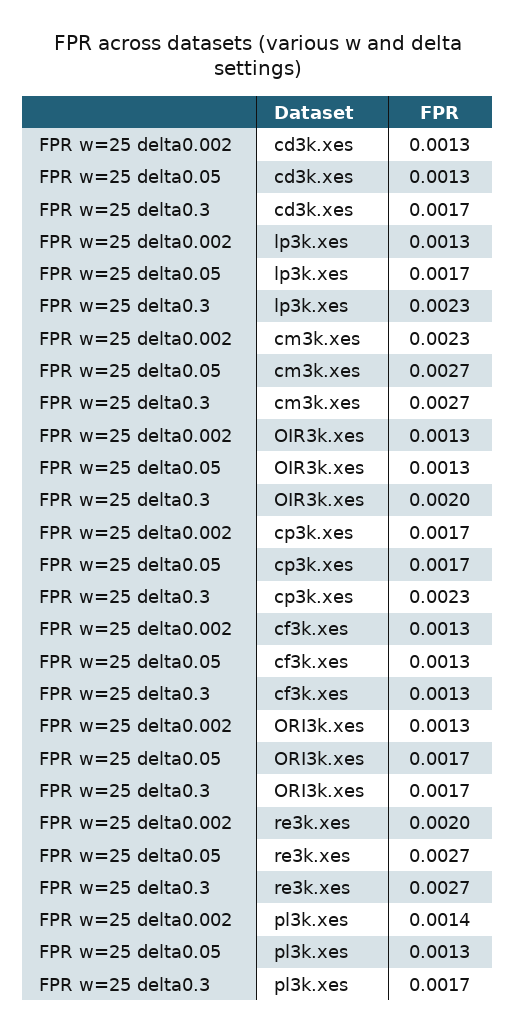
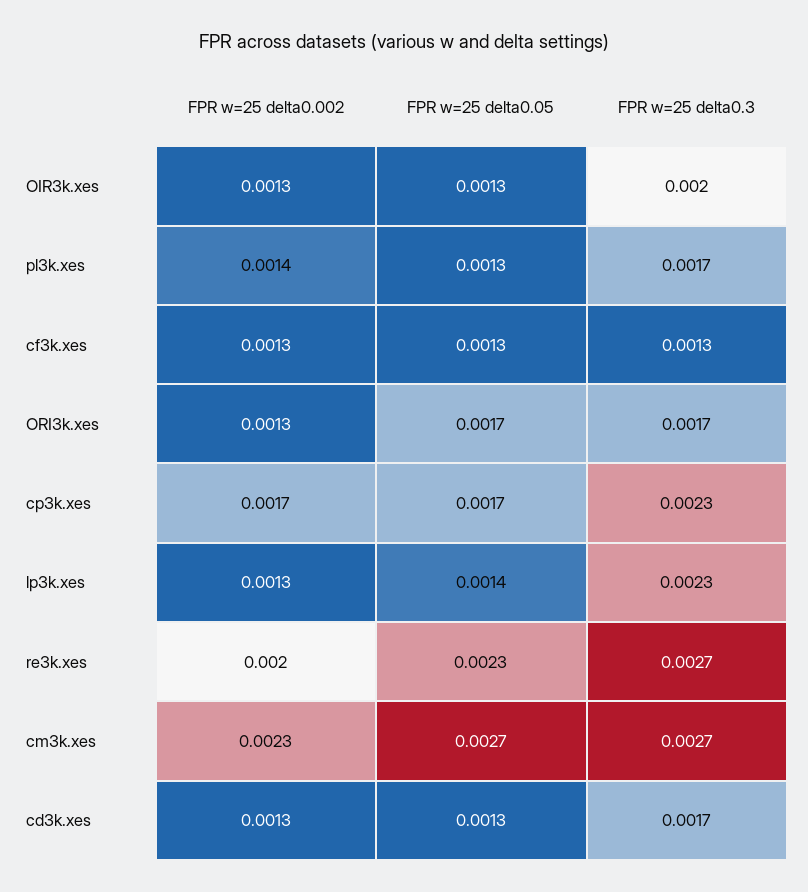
  {
    "FPR w=25 delta0.002": {
      "cd3k.xes": 0.0013,
      "lp3k.xes": 0.0013,
      "cm3k.xes": 0.0023,
      "OIR3k.xes": 0.0013,
      "cp3k.xes": 0.0017,
      "cf3k.xes": 0.0013,
      "ORI3k.xes": 0.0013,
      "re3k.xes": 0.002,
      "pl3k.xes": 0.0014
    },
    "FPR w=25 delta0.05": {
      "cd3k.xes": 0.0013,
-     "lp3k.xes": 0.0017,
+     "lp3k.xes": 0.0014,
      "cm3k.xes": 0.0027,
      "OIR3k.xes": 0.0013,
      "cp3k.xes": 0.0017,
      "cf3k.xes": 0.0013,
      "ORI3k.xes": 0.0017,
-     "re3k.xes": 0.0027,
+     "re3k.xes": 0.0023,
      "pl3k.xes": 0.0013
    },
    "FPR w=25 delta0.3": {
      "cd3k.xes": 0.0017,
      "lp3k.xes": 0.0023,
      "cm3k.xes": 0.0027,
      "OIR3k.xes": 0.002,
      "cp3k.xes": 0.0023,
      "cf3k.xes": 0.0013,
      "ORI3k.xes": 0.0017,
      "re3k.xes": 0.0027,
      "pl3k.xes": 0.0017
    }
  }

